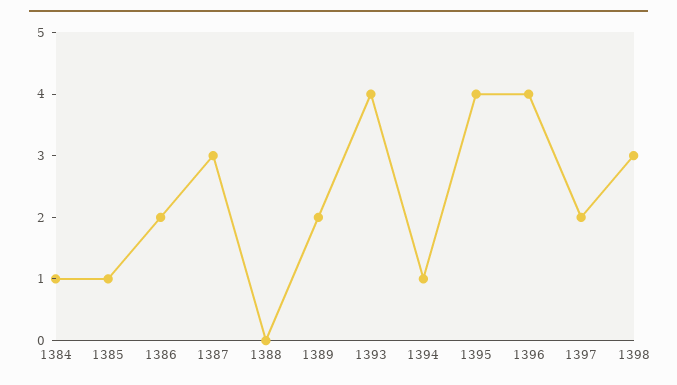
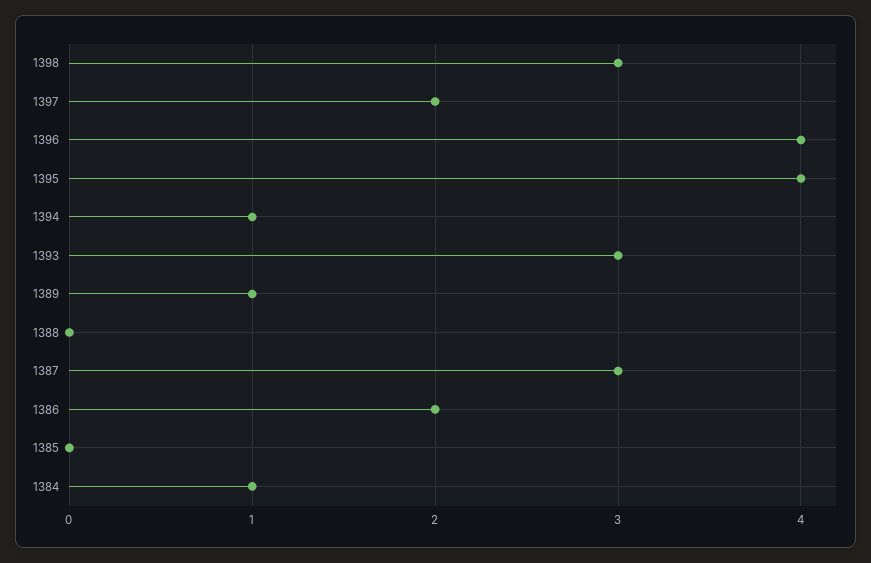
  {
    "1384": 1,
-   "1385": 1,
+   "1385": 0,
    "1386": 2,
    "1387": 3,
    "1388": 0,
-   "1389": 2,
+   "1389": 1,
-   "1393": 4,
+   "1393": 3,
    "1394": 1,
    "1395": 4,
    "1396": 4,
    "1397": 2,
    "1398": 3
  }

